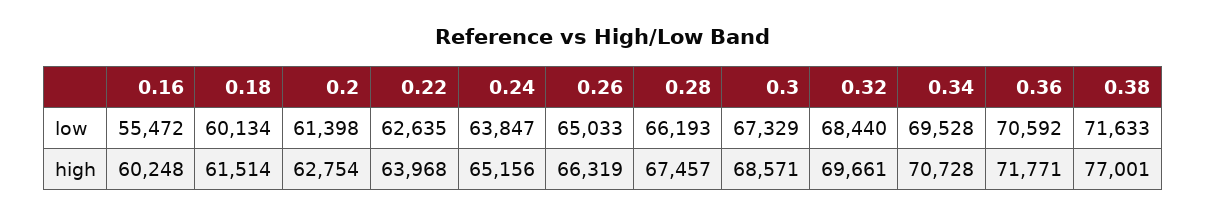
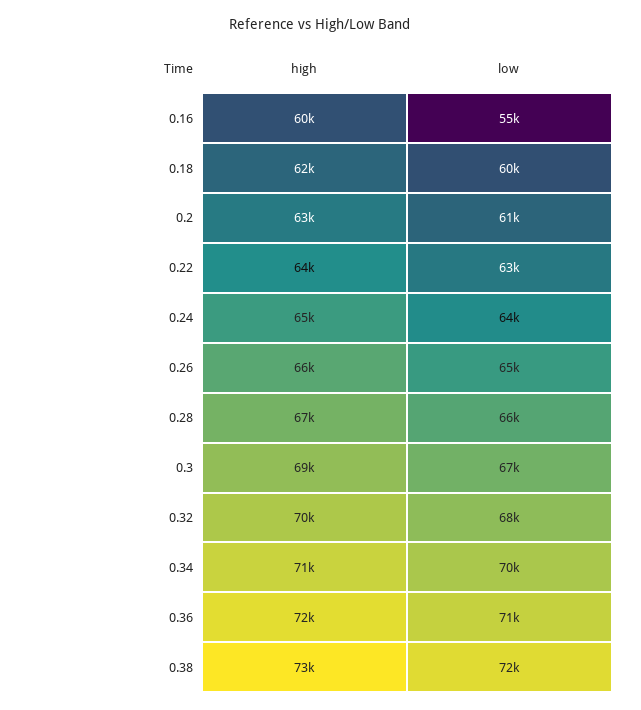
  {
    "0.16": {
      "low": 55472,
      "high": 60248
    },
    "0.18": {
      "low": 60134,
      "high": 61514
    },
    "0.2": {
      "low": 61398,
      "high": 62754
    },
    "0.22": {
      "low": 62635,
      "high": 63968
    },
    "0.24": {
      "low": 63847,
      "high": 65156
    },
    "0.26": {
      "low": 65033,
      "high": 66319
    },
    "0.28": {
      "low": 66193,
      "high": 67457
    },
    "0.3": {
      "low": 67329,
      "high": 68571
    },
    "0.32": {
      "low": 68440,
      "high": 69661
    },
    "0.34": {
      "low": 69528,
      "high": 70728
    },
    "0.36": {
      "low": 70592,
      "high": 71771
    },
    "0.38": {
      "low": 71633,
-     "high": 77001
+     "high": 73000
    }
  }

